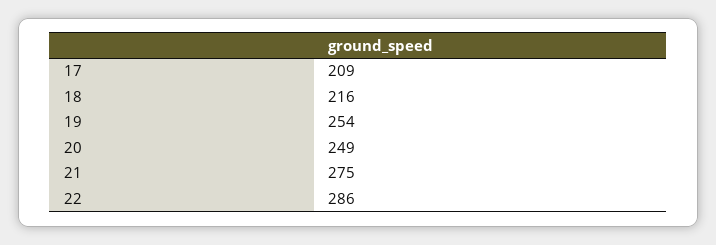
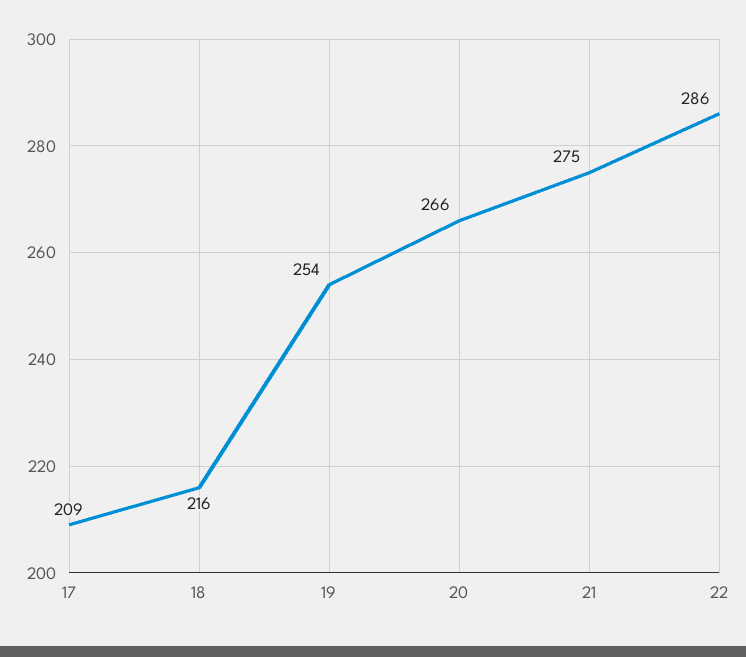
  {
    "17": 209,
    "18": 216,
    "19": 254,
-   "20": 249,
+   "20": 266,
    "21": 275,
    "22": 286
  }

